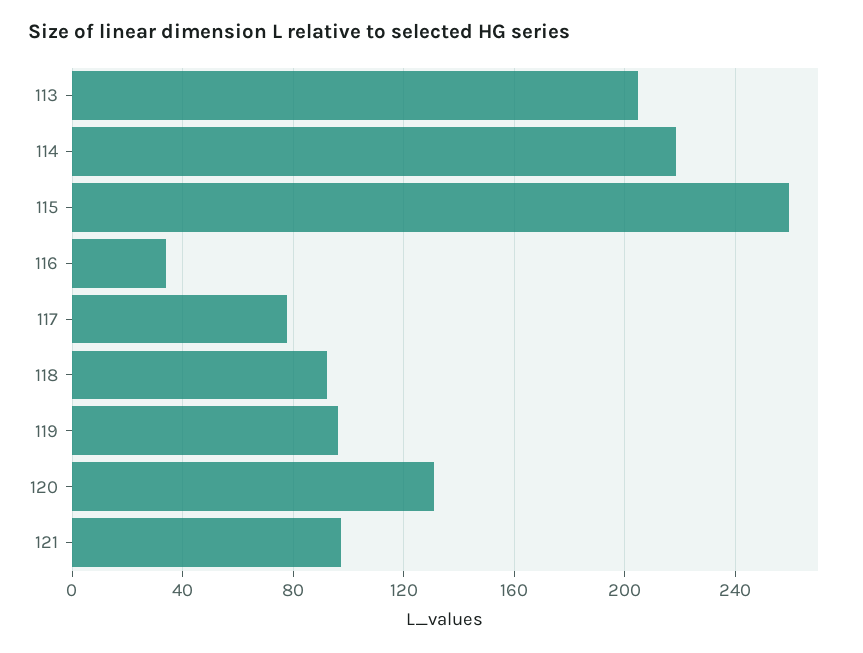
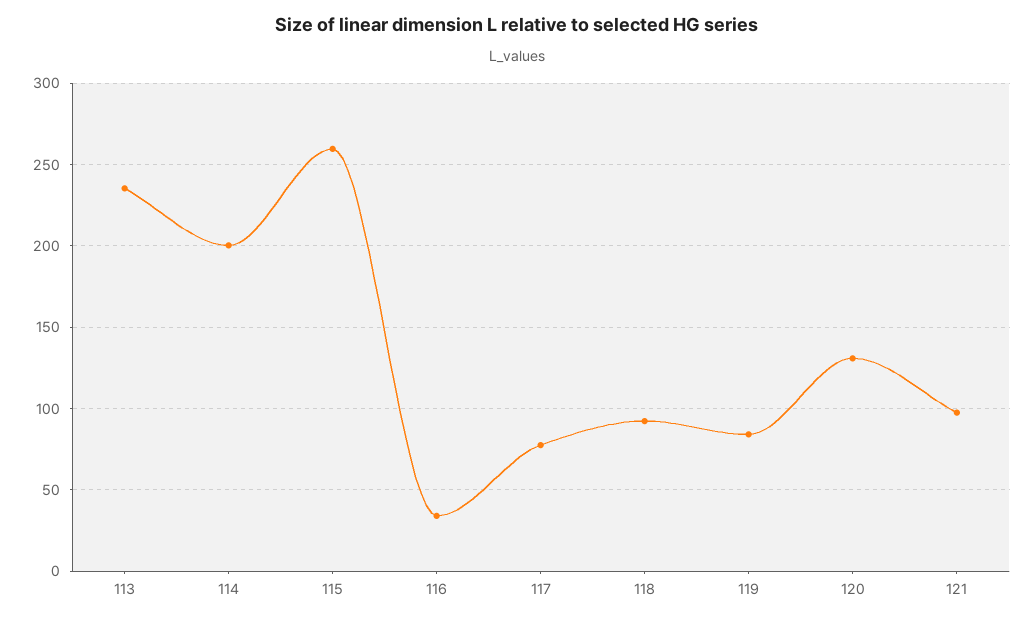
  {
-   "113": 205,
+   "113": 235,
-   "114": 220,
+   "114": 200,
    "115": 260,
    "116": 35,
    "117": 80,
    "118": 90,
-   "119": 95,
+   "119": 85,
    "120": 130,
    "121": 95
  }

